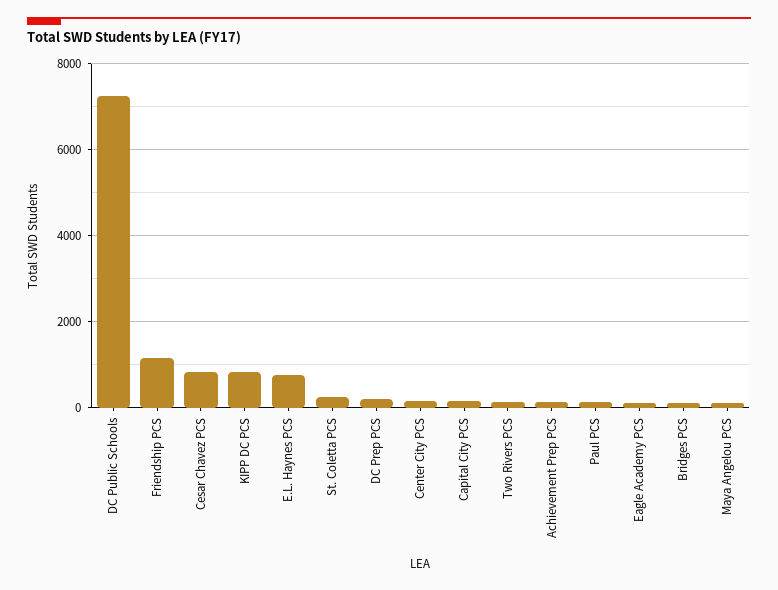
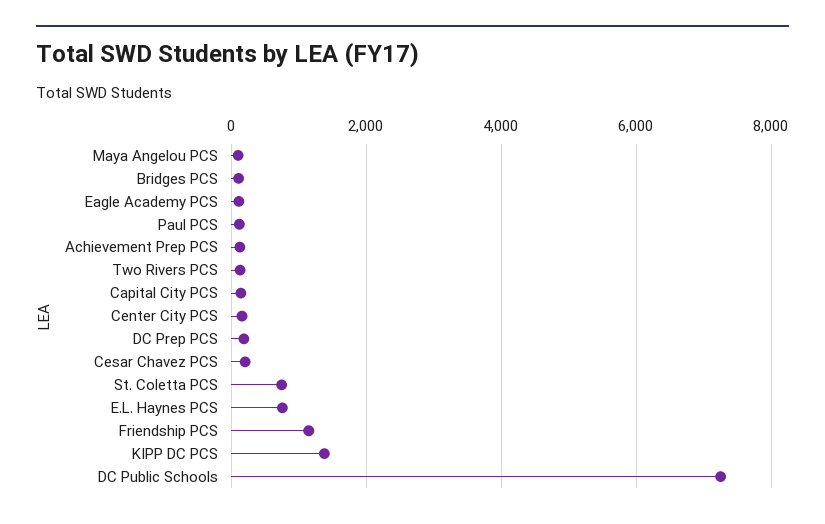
  {
    "DC Public Schools": 7200,
    "Friendship PCS": 1200,
-   "Cesar Chavez PCS": 800,
+   "Cesar Chavez PCS": 200,
-   "KIPP DC PCS": 800,
+   "KIPP DC PCS": 1400,
    "E.L. Haynes PCS": 800,
-   "St. Coletta PCS": 200,
+   "St. Coletta PCS": 800,
    "DC Prep PCS": 200,
    "Center City PCS": 200,
    "Capital City PCS": 200,
    "Two Rivers PCS": 200,
    "Achievement Prep PCS": 200,
    "Paul PCS": 200,
    "Eagle Academy PCS": 200,
    "Bridges PCS": 200,
    "Maya Angelou PCS": 200
  }

